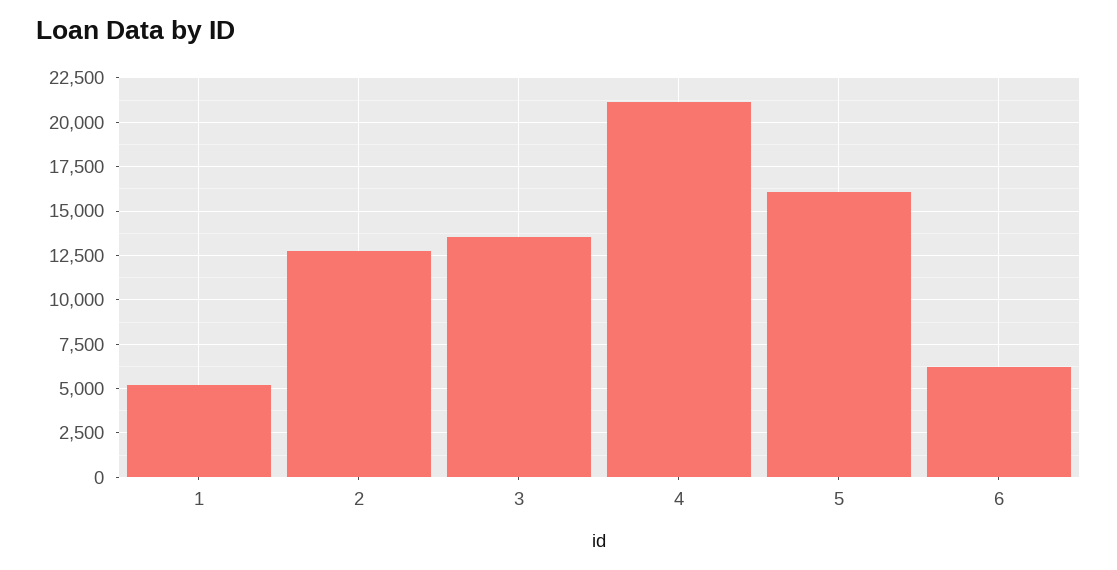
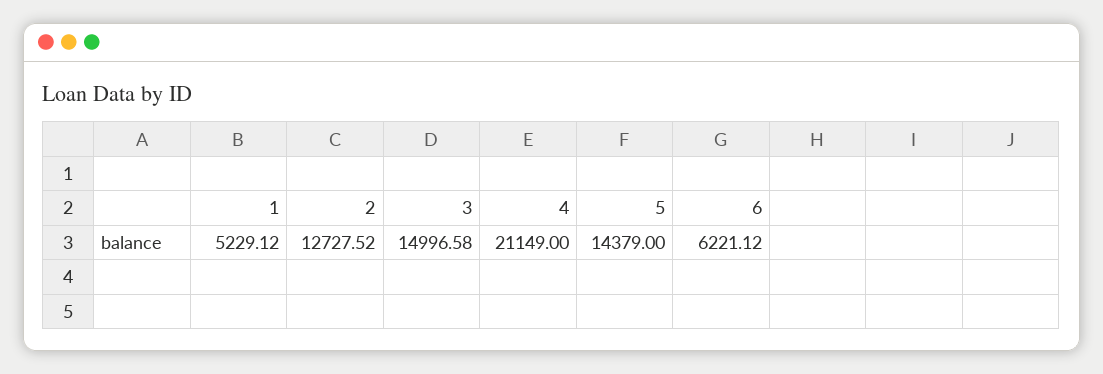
  {
    "1": 5229.12,
    "2": 12727.52,
-   "3": 13500,
+   "3": 14996.58,
    "4": 21149,
-   "5": 16000,
+   "5": 14379,
    "6": 6221.12
  }

